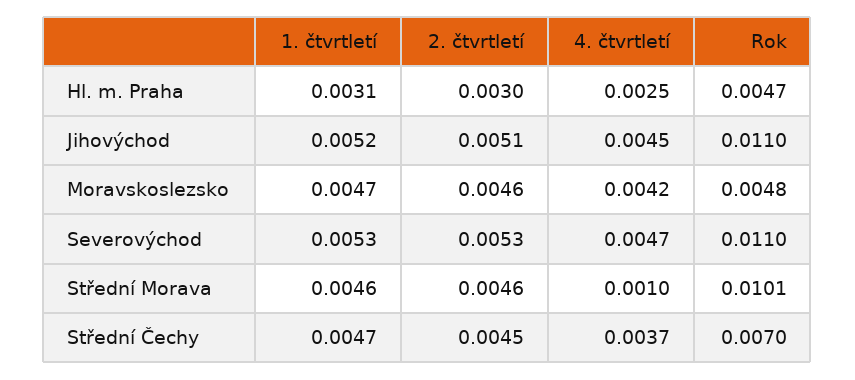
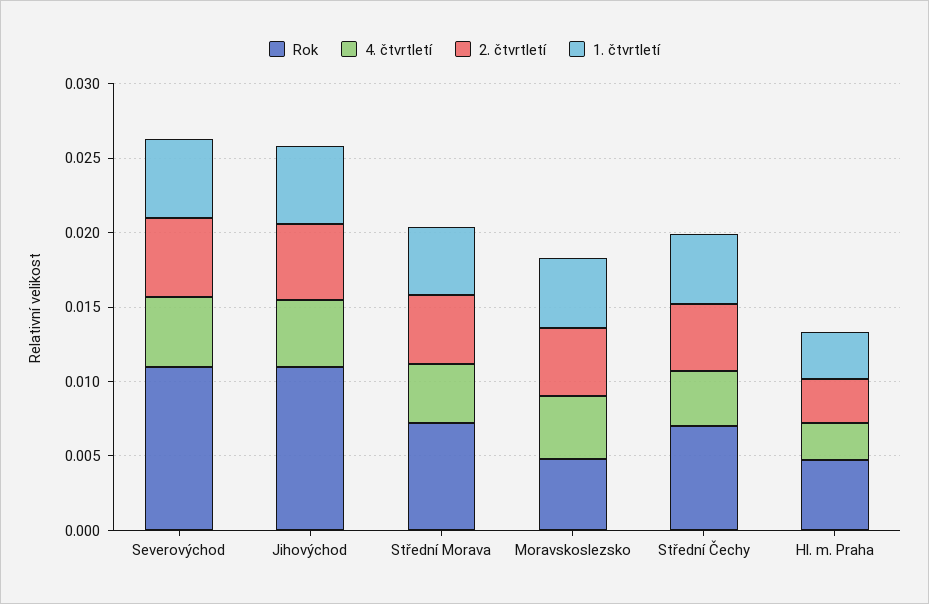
  {
    "1. čtvrtletí": {
      "Hl. m. Praha": 0.0031,
      "Jihovýchod": 0.0052,
      "Moravskoslezsko": 0.0047,
      "Severovýchod": 0.0053,
      "Střední Morava": 0.0046,
      "Střední Čechy": 0.0047
    },
    "2. čtvrtletí": {
      "Hl. m. Praha": 0.003,
      "Jihovýchod": 0.0051,
      "Moravskoslezsko": 0.0046,
      "Severovýchod": 0.0053,
      "Střední Morava": 0.0046,
      "Střední Čechy": 0.0045
    },
    "4. čtvrtletí": {
      "Hl. m. Praha": 0.0025,
      "Jihovýchod": 0.0045,
      "Moravskoslezsko": 0.0042,
      "Severovýchod": 0.0047,
-     "Střední Morava": 0.001,
+     "Střední Morava": 0.004,
      "Střední Čechy": 0.0037
    },
    "Rok": {
      "Hl. m. Praha": 0.0047,
      "Jihovýchod": 0.011,
      "Moravskoslezsko": 0.0048,
      "Severovýchod": 0.011,
-     "Střední Morava": 0.0101,
+     "Střední Morava": 0.007,
      "Střední Čechy": 0.007
    }
  }

